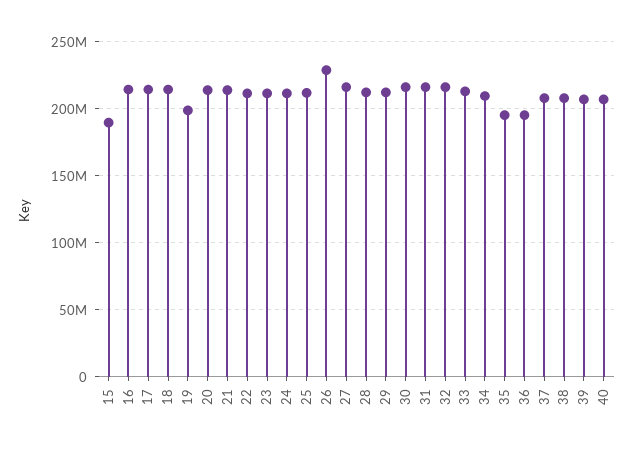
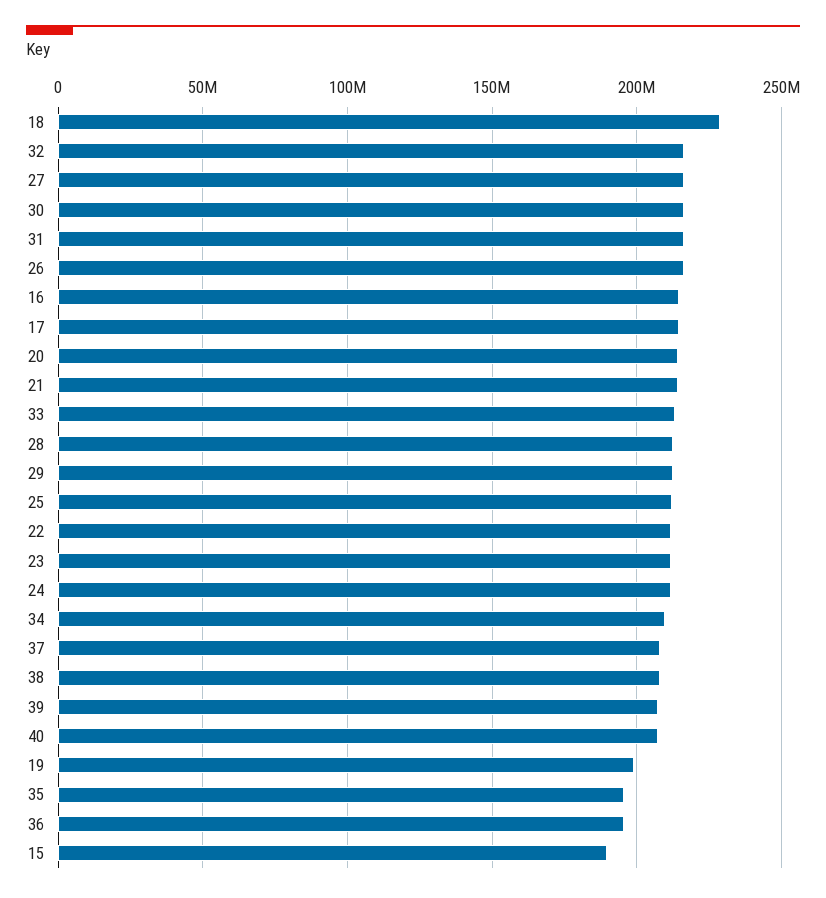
  {
    "15": 190000000,
    "16": 215000000,
    "17": 215000000,
-   "18": 215000000,
+   "18": 230000000,
    "19": 200000000,
    "20": 215000000,
    "21": 215000000,
    "22": 210000000,
    "23": 210000000,
    "24": 210000000,
    "25": 210000000,
-   "26": 230000000,
+   "26": 215000000,
    "27": 215000000,
    "28": 210000000,
    "29": 210000000,
    "30": 215000000,
    "31": 215000000,
    "32": 215000000,
    "33": 215000000,
    "34": 210000000,
    "35": 195000000,
    "36": 195000000,
    "37": 210000000,
    "38": 210000000,
    "39": 205000000,
    "40": 205000000
  }

